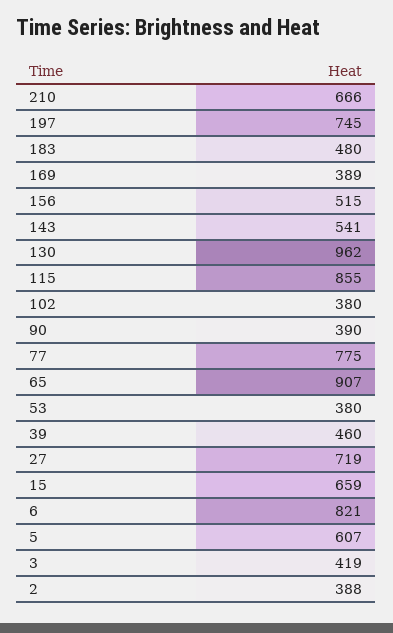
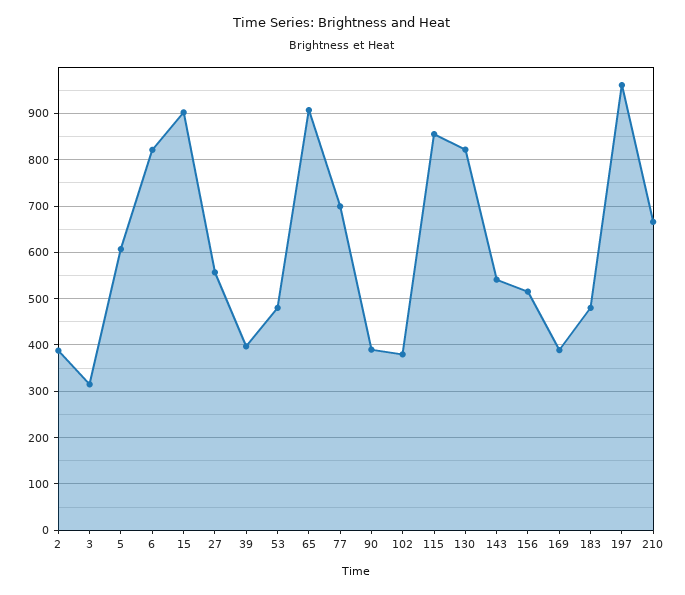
  {
    "210": 666,
-   "197": 745,
+   "197": 960,
    "183": 480,
    "169": 389,
    "156": 515,
    "143": 541,
-   "130": 962,
+   "130": 820,
    "115": 855,
    "102": 380,
    "90": 390,
-   "77": 775,
+   "77": 700,
    "65": 907,
-   "53": 380,
+   "53": 480,
-   "39": 460,
+   "39": 400,
-   "27": 719,
+   "27": 560,
-   "15": 659,
+   "15": 900,
    "6": 821,
    "5": 607,
-   "3": 419,
+   "3": 320,
    "2": 388
  }

